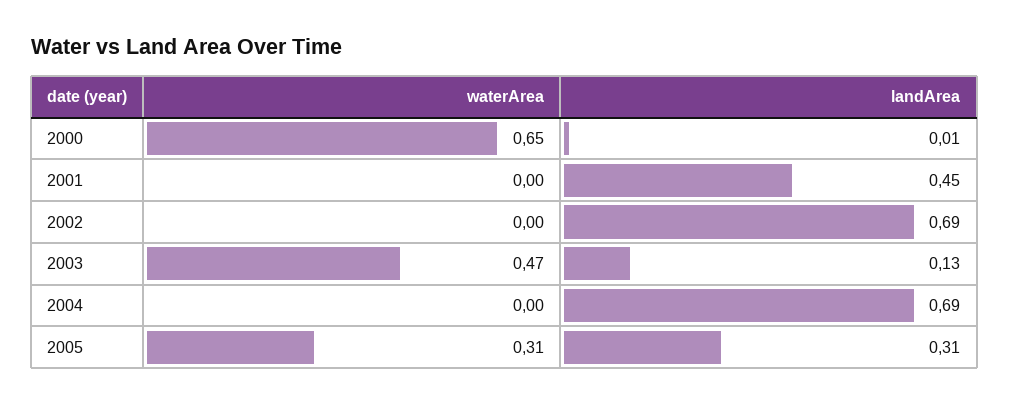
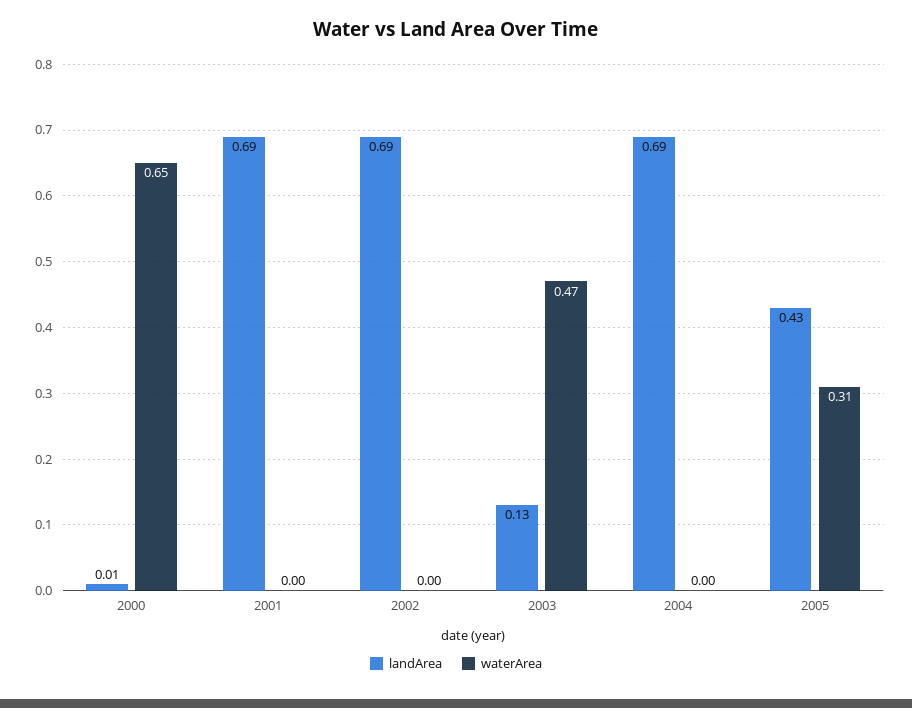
  {
    "waterArea": {
      "2000": 0.65,
      "2001": 0,
      "2002": 0,
      "2003": 0.47,
      "2004": 0,
      "2005": 0.31
    },
    "landArea": {
      "2000": 0.01,
-     "2001": 0.45,
+     "2001": 0.69,
      "2002": 0.69,
      "2003": 0.13,
      "2004": 0.69,
-     "2005": 0.31
+     "2005": 0.43
    }
  }

